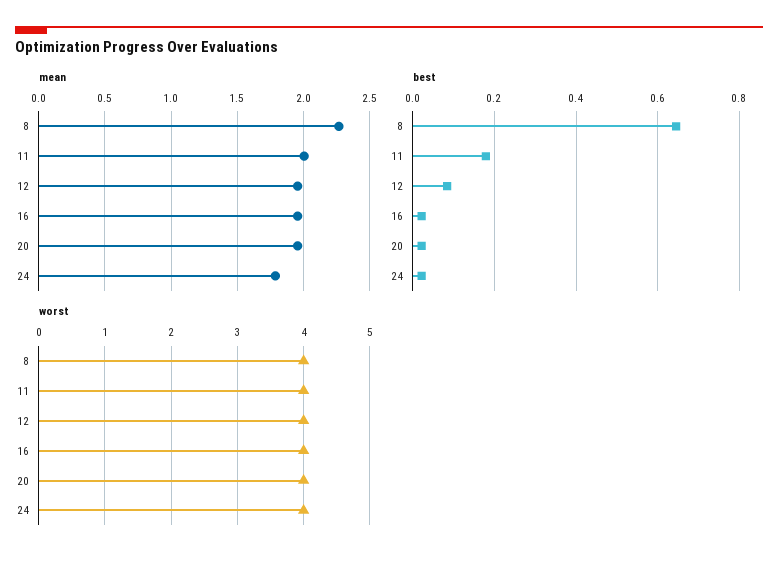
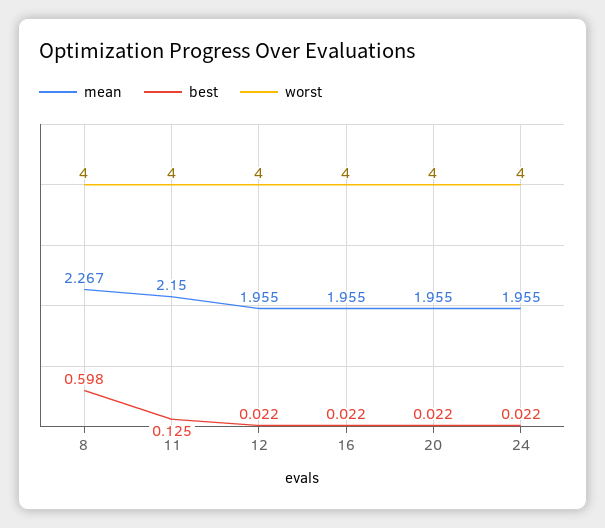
  {
    "mean": {
      "8": 2.267,
-     "11": 2,
+     "11": 2.15,
      "12": 1.955,
      "16": 1.955,
      "20": 1.955,
-     "24": 1.8
+     "24": 1.955
    },
    "best": {
-     "8": 0.64,
+     "8": 0.598,
-     "11": 0.18,
+     "11": 0.125,
-     "12": 0.08,
+     "12": 0.022,
      "16": 0.022,
      "20": 0.022,
      "24": 0.022
    },
    "worst": {
      "8": 4,
      "11": 4,
      "12": 4,
      "16": 4,
      "20": 4,
      "24": 4
    }
  }

